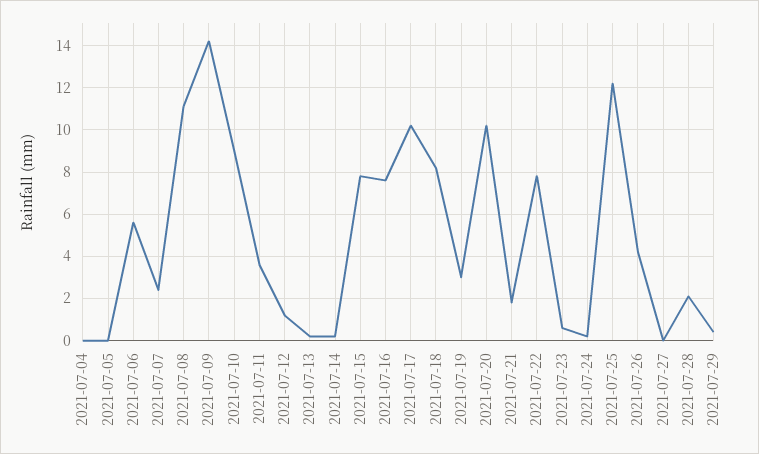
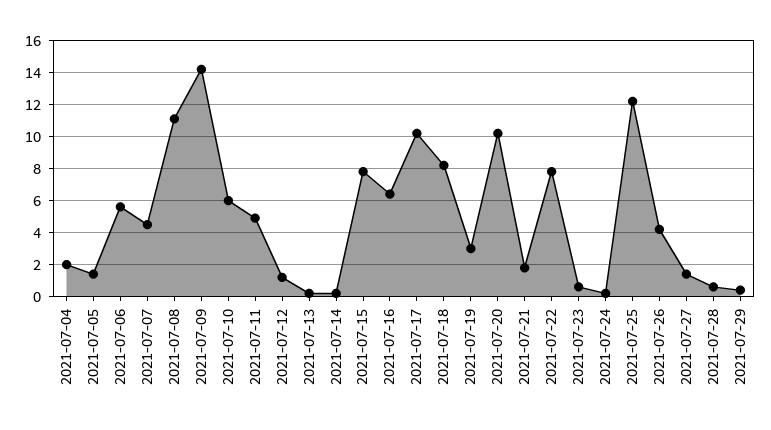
  {
-   "2021-07-04": 0,
+   "2021-07-04": 2,
-   "2021-07-05": 0,
+   "2021-07-05": 1.5,
    "2021-07-06": 5.5,
-   "2021-07-07": 2.5,
+   "2021-07-07": 4.5,
    "2021-07-08": 11,
    "2021-07-09": 14,
-   "2021-07-10": 9,
+   "2021-07-10": 6,
-   "2021-07-11": 3.5,
+   "2021-07-11": 5,
    "2021-07-12": 1,
    "2021-07-13": 0,
    "2021-07-14": 0,
    "2021-07-15": 8,
-   "2021-07-16": 7.5,
+   "2021-07-16": 6.5,
    "2021-07-17": 10,
    "2021-07-18": 8,
    "2021-07-19": 3,
    "2021-07-20": 10,
    "2021-07-21": 2,
    "2021-07-22": 8,
    "2021-07-23": 0.5,
    "2021-07-24": 0,
    "2021-07-25": 12,
    "2021-07-26": 4,
-   "2021-07-27": 0,
+   "2021-07-27": 1.5,
-   "2021-07-28": 2,
+   "2021-07-28": 0.5,
    "2021-07-29": 0.5
  }

